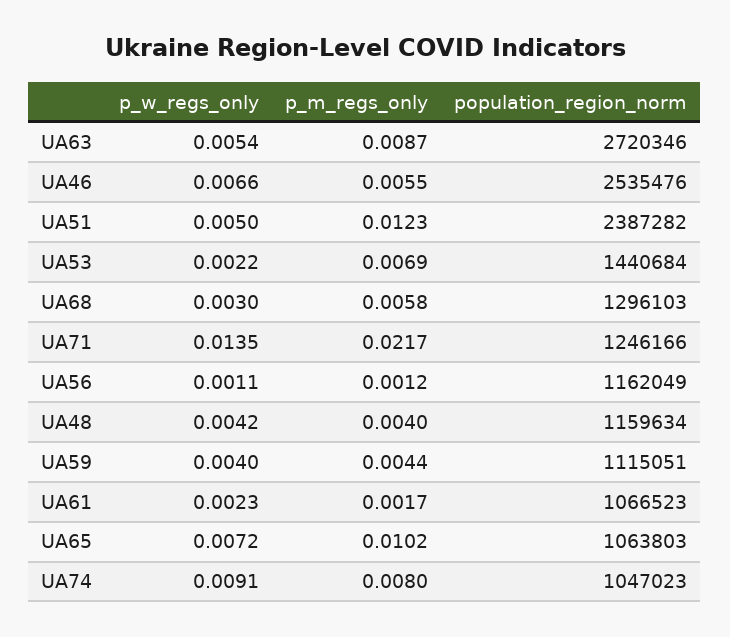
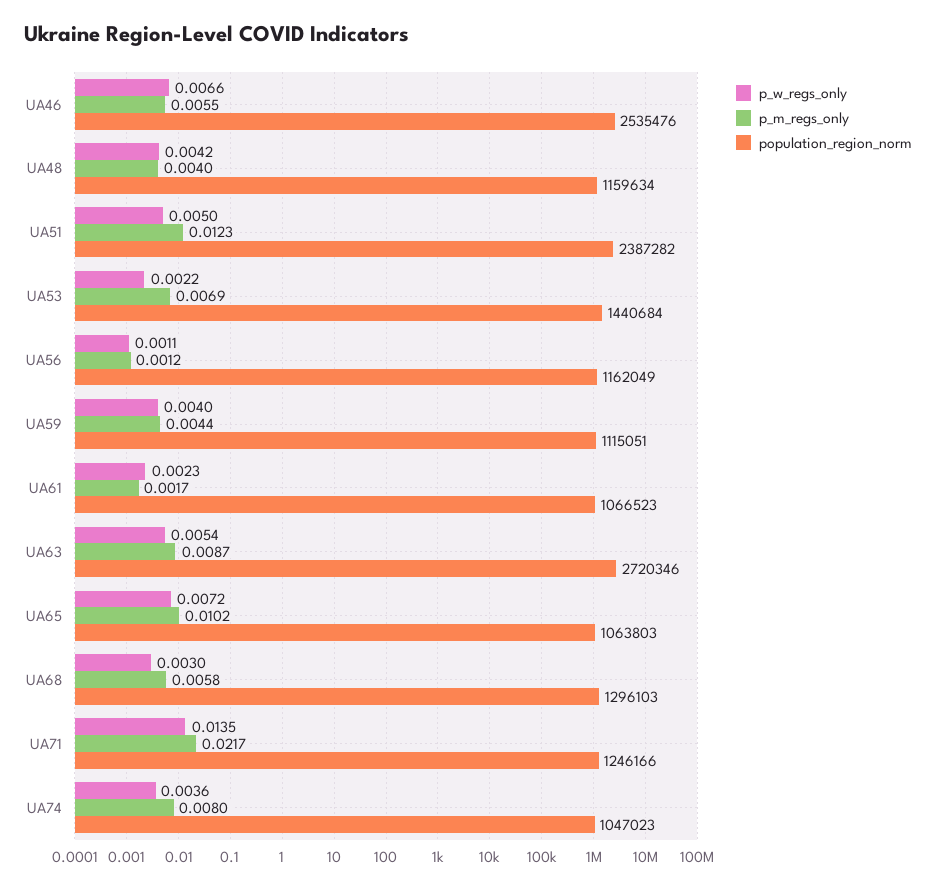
  {
    "p_w_regs_only": {
      "UA63": 0.0054,
      "UA46": 0.0066,
      "UA51": 0.005,
      "UA53": 0.0022,
      "UA68": 0.003,
      "UA71": 0.0135,
      "UA56": 0.0011,
      "UA48": 0.0042,
      "UA59": 0.004,
      "UA61": 0.0023,
      "UA65": 0.0072,
-     "UA74": 0.0091
+     "UA74": 0.0036
    },
    "p_m_regs_only": {
      "UA63": 0.0087,
      "UA46": 0.0055,
      "UA51": 0.0123,
      "UA53": 0.0069,
      "UA68": 0.0058,
      "UA71": 0.0217,
      "UA56": 0.0012,
      "UA48": 0.004,
      "UA59": 0.0044,
      "UA61": 0.0017,
      "UA65": 0.0102,
      "UA74": 0.008
    },
    "population_region_norm": {
      "UA63": 2720346,
      "UA46": 2535476,
      "UA51": 2387282,
      "UA53": 1440684,
      "UA68": 1296103,
      "UA71": 1246166,
      "UA56": 1162049,
      "UA48": 1159634,
      "UA59": 1115051,
      "UA61": 1066523,
      "UA65": 1063803,
      "UA74": 1047023
    }
  }

